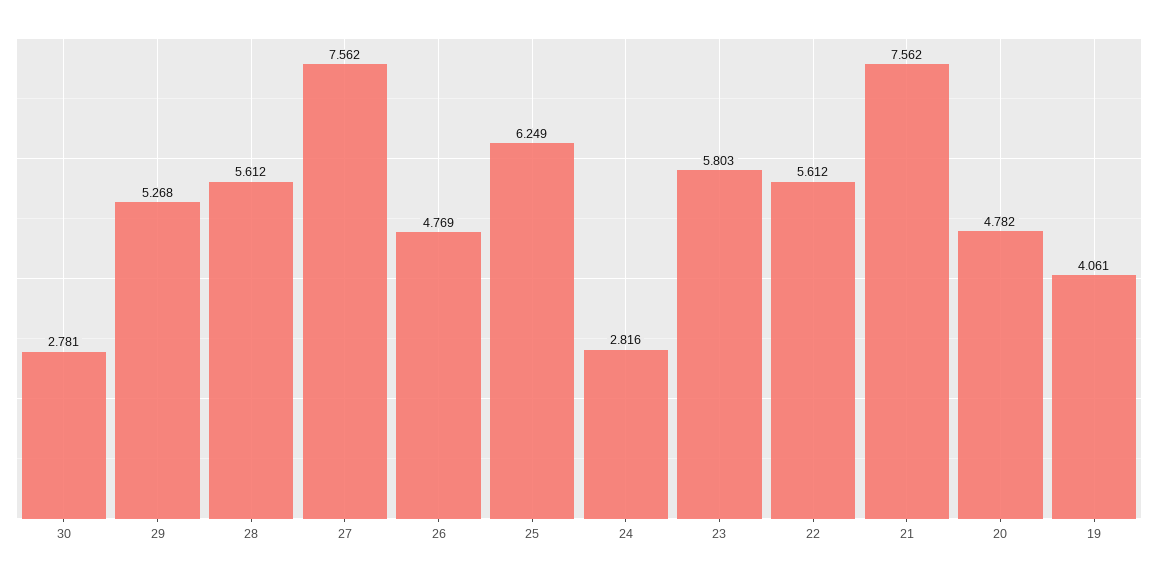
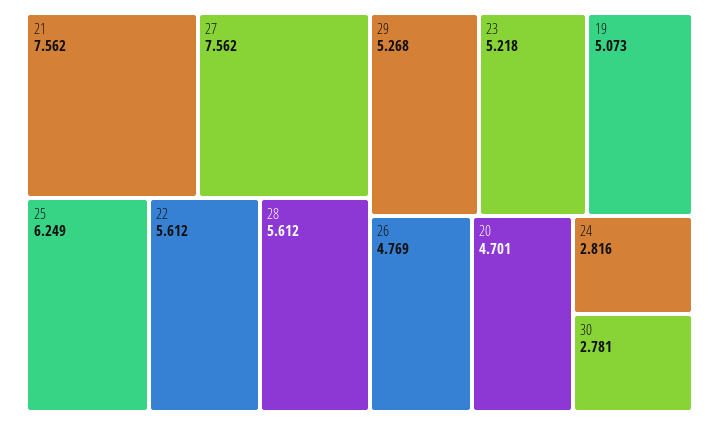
  {
    "30": 2.781,
    "29": 5.268,
    "28": 5.612,
    "27": 7.562,
    "26": 4.769,
    "25": 6.249,
    "24": 2.816,
-   "23": 5.803,
+   "23": 5.218,
    "22": 5.612,
    "21": 7.562,
-   "20": 4.782,
+   "20": 4.701,
-   "19": 4.061
+   "19": 5.073
  }

